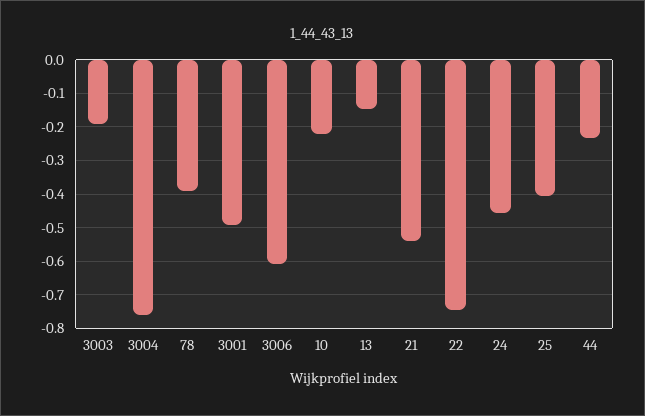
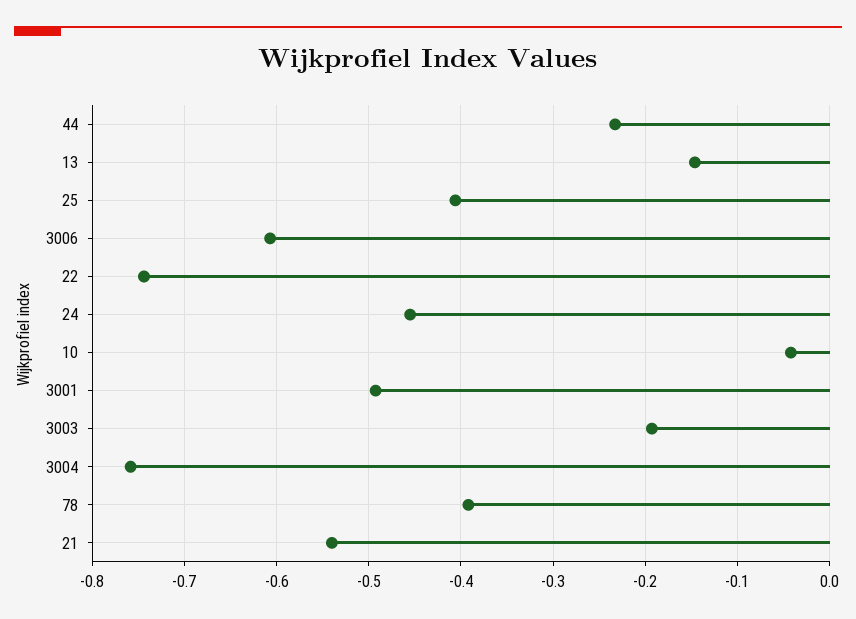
  {
    "3003": -0.19,
    "3004": -0.76,
    "78": -0.39,
    "3001": -0.49,
    "3006": -0.61,
-   "10": -0.22,
+   "10": -0.04,
    "13": -0.15,
    "21": -0.54,
    "22": -0.74,
    "24": -0.46,
    "25": -0.41,
    "44": -0.23
  }

